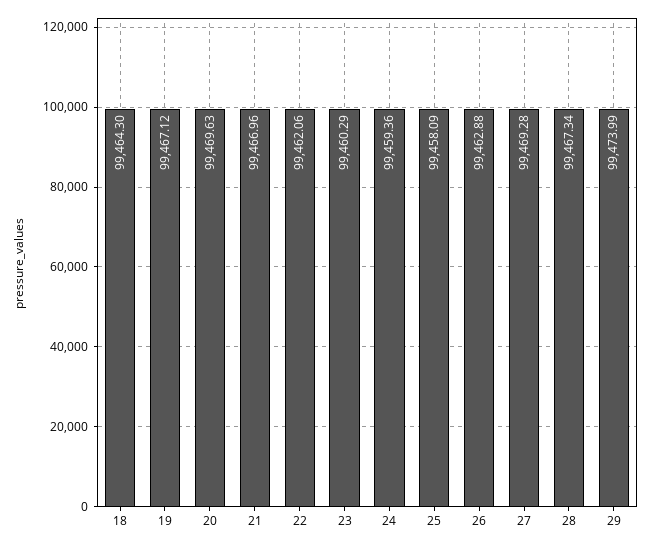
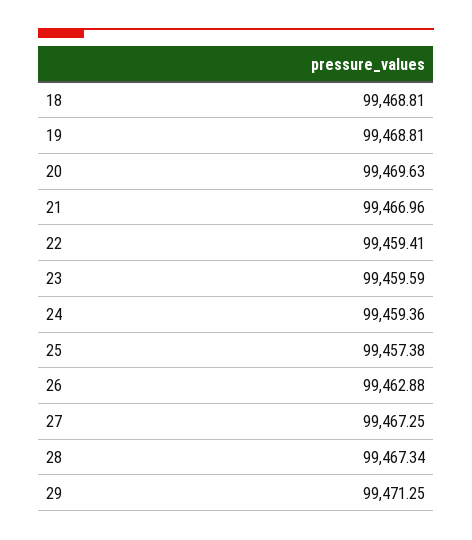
  {
-   "18": 99464.3,
+   "18": 99468.81,
-   "19": 99467.12,
+   "19": 99468.81,
    "20": 99469.63,
    "21": 99466.96,
-   "22": 99462.06,
+   "22": 99459.41,
-   "23": 99460.29,
+   "23": 99459.59,
    "24": 99459.36,
-   "25": 99458.09,
+   "25": 99457.38,
    "26": 99462.88,
-   "27": 99469.28,
+   "27": 99467.25,
    "28": 99467.34,
-   "29": 99473.99
+   "29": 99471.25
  }

